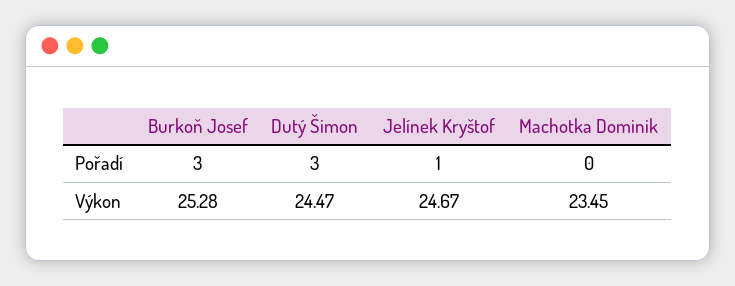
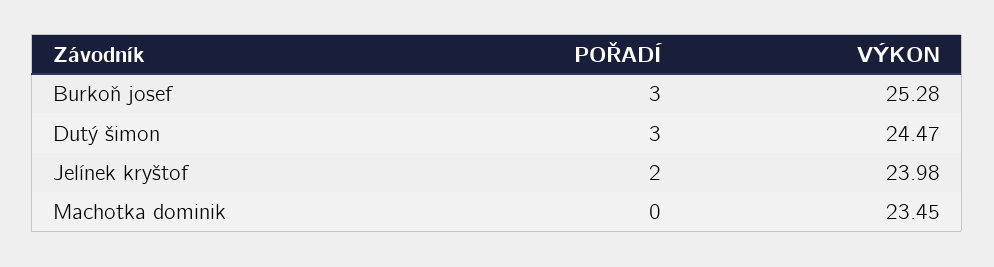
  {
    "Burkoň Josef": {
      "Pořadí": 3,
      "Výkon": 25.28
    },
    "Dutý Šimon": {
      "Pořadí": 3,
      "Výkon": 24.47
    },
    "Jelínek Kryštof": {
-     "Pořadí": 1,
+     "Pořadí": 2,
-     "Výkon": 24.67
+     "Výkon": 23.98
    },
    "Machotka Dominik": {
      "Pořadí": 0,
      "Výkon": 23.45
    }
  }

